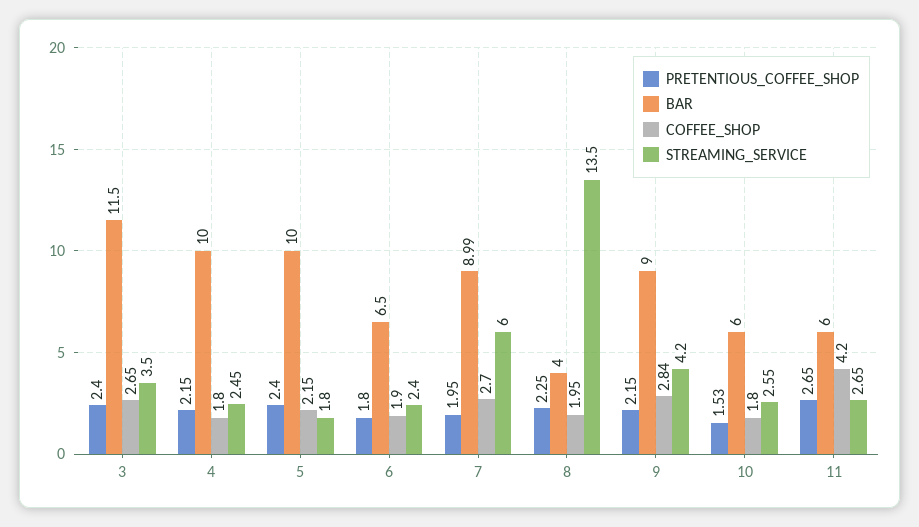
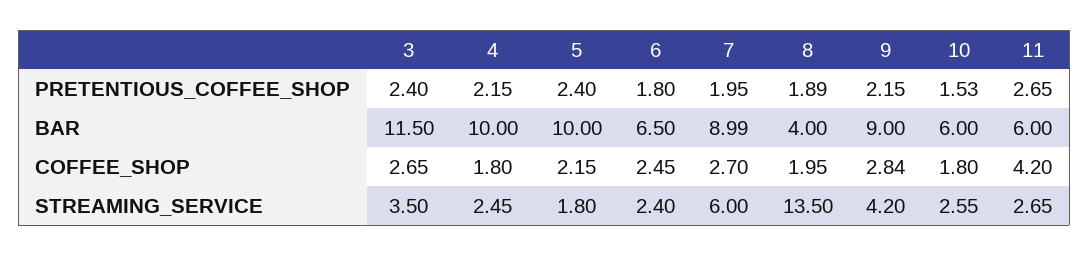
  {
    "PRETENTIOUS_COFFEE_SHOP": {
      "3": 2.4,
      "4": 2.15,
      "5": 2.4,
      "6": 1.8,
      "7": 1.95,
-     "8": 2.25,
+     "8": 1.89,
      "9": 2.15,
      "10": 1.53,
      "11": 2.65
    },
    "BAR": {
      "3": 11.5,
      "4": 10,
      "5": 10,
      "6": 6.5,
      "7": 8.99,
      "8": 4,
      "9": 9,
      "10": 6,
      "11": 6
    },
    "COFFEE_SHOP": {
      "3": 2.65,
      "4": 1.8,
      "5": 2.15,
-     "6": 1.9,
+     "6": 2.45,
      "7": 2.7,
      "8": 1.95,
      "9": 2.84,
      "10": 1.8,
      "11": 4.2
    },
    "STREAMING_SERVICE": {
      "3": 3.5,
      "4": 2.45,
      "5": 1.8,
      "6": 2.4,
      "7": 6,
      "8": 13.5,
      "9": 4.2,
      "10": 2.55,
      "11": 2.65
    }
  }

